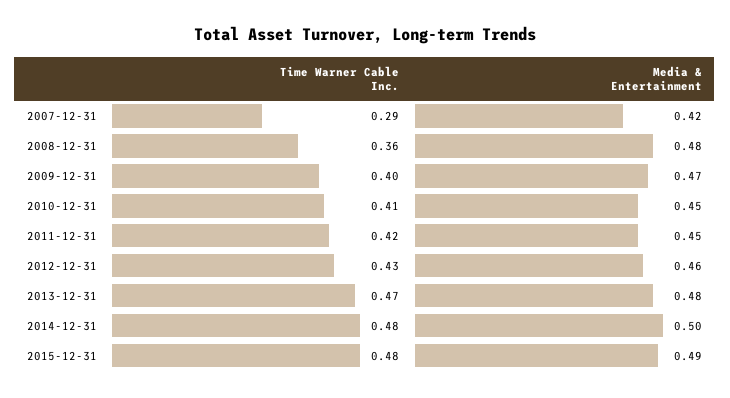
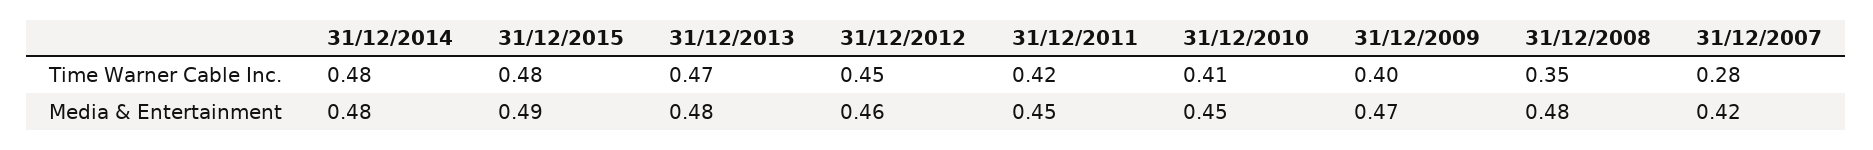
  {
    "Time Warner Cable Inc.": {
-     "2007-12-31": 0.29,
+     "2007-12-31": 0.28,
-     "2008-12-31": 0.36,
+     "2008-12-31": 0.35,
      "2009-12-31": 0.4,
      "2010-12-31": 0.41,
      "2011-12-31": 0.42,
-     "2012-12-31": 0.43,
+     "2012-12-31": 0.45,
      "2013-12-31": 0.47,
      "2014-12-31": 0.48,
      "2015-12-31": 0.48
    },
    "Media & Entertainment": {
      "2007-12-31": 0.42,
      "2008-12-31": 0.48,
      "2009-12-31": 0.47,
      "2010-12-31": 0.45,
      "2011-12-31": 0.45,
      "2012-12-31": 0.46,
      "2013-12-31": 0.48,
-     "2014-12-31": 0.5,
+     "2014-12-31": 0.48,
      "2015-12-31": 0.49
    }
  }

